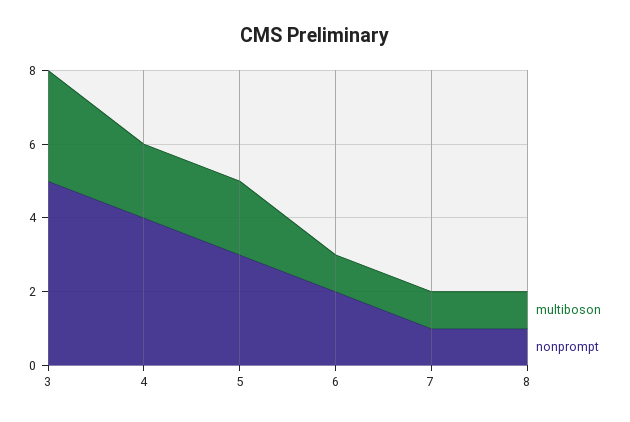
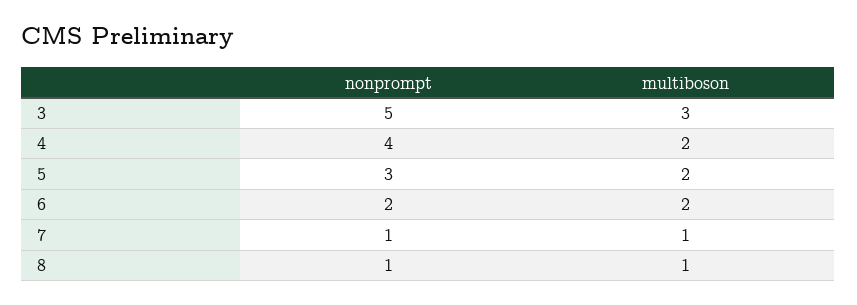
  {
    "multiboson": {
      "3": 3,
      "4": 2,
      "5": 2,
-     "6": 1,
+     "6": 2,
      "7": 1,
      "8": 1
    },
    "nonprompt": {
      "3": 5,
      "4": 4,
      "5": 3,
      "6": 2,
      "7": 1,
      "8": 1
    }
  }

